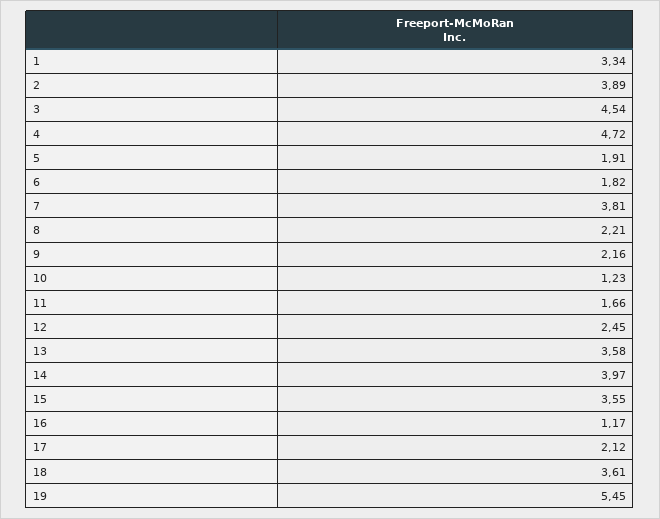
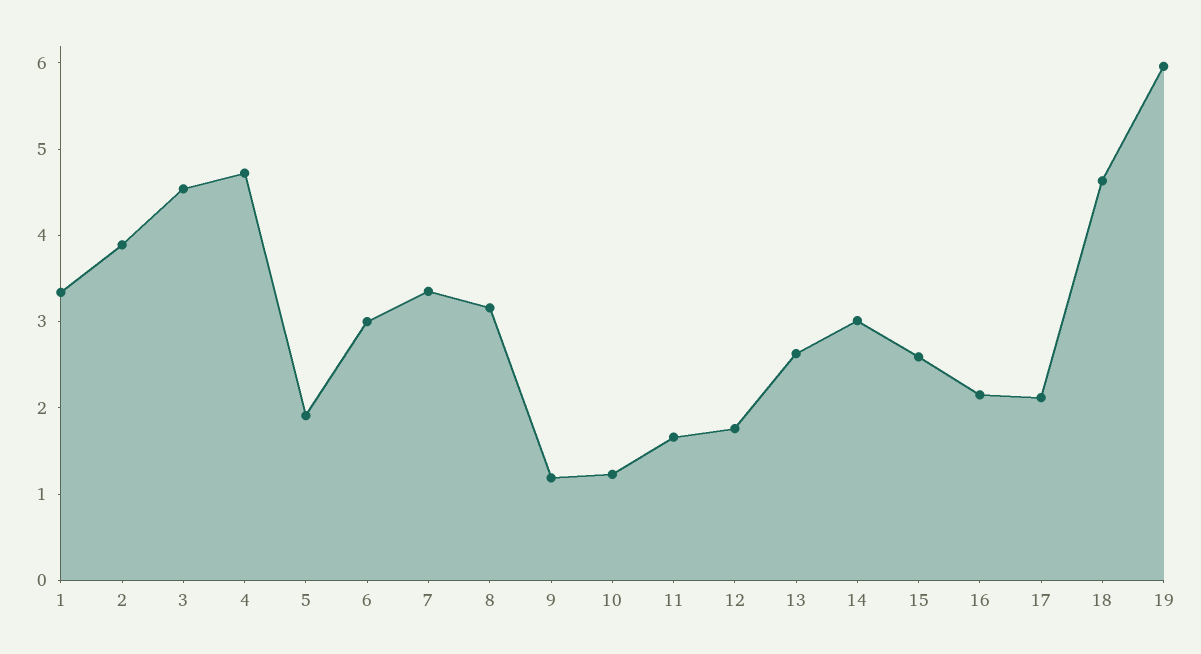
  {
    "1": 3.34,
    "2": 3.89,
    "3": 4.54,
    "4": 4.72,
    "5": 1.91,
-   "6": 1.82,
+   "6": 3,
-   "7": 3.81,
+   "7": 3.4,
-   "8": 2.21,
+   "8": 3.2,
-   "9": 2.16,
+   "9": 1.2,
    "10": 1.23,
    "11": 1.66,
-   "12": 2.45,
+   "12": 1.8,
-   "13": 3.58,
+   "13": 2.6,
-   "14": 3.97,
+   "14": 3,
-   "15": 3.55,
+   "15": 2.6,
-   "16": 1.17,
+   "16": 2.2,
    "17": 2.12,
-   "18": 3.61,
+   "18": 4.6,
-   "19": 5.45
+   "19": 6
  }

